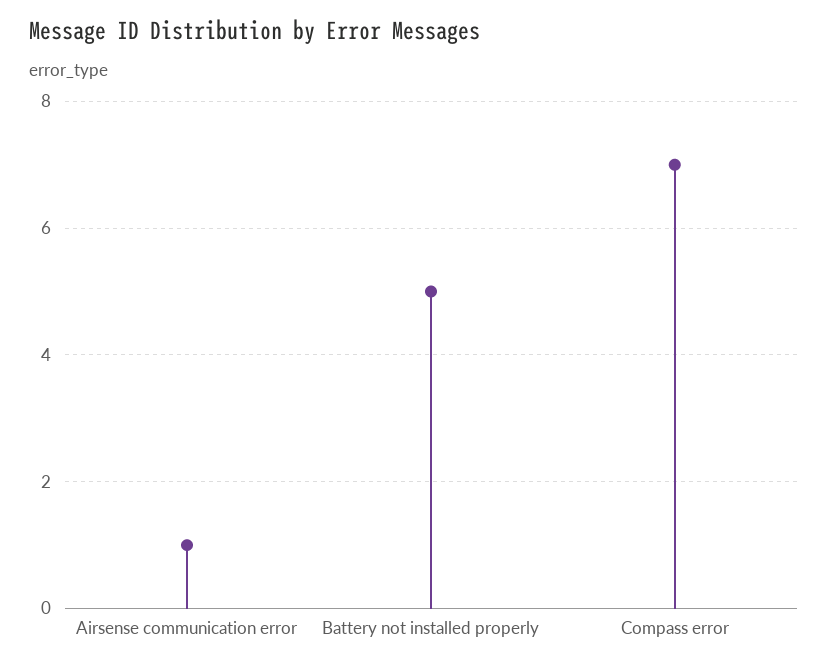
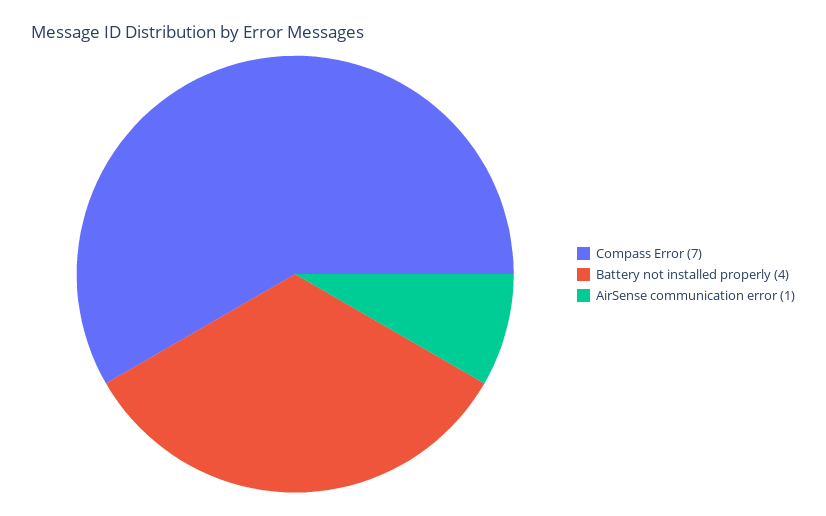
  {
    "Airsense communication error": 1,
-   "Battery not installed properly": 5,
+   "Battery not installed properly": 4,
    "Compass error": 7
  }

